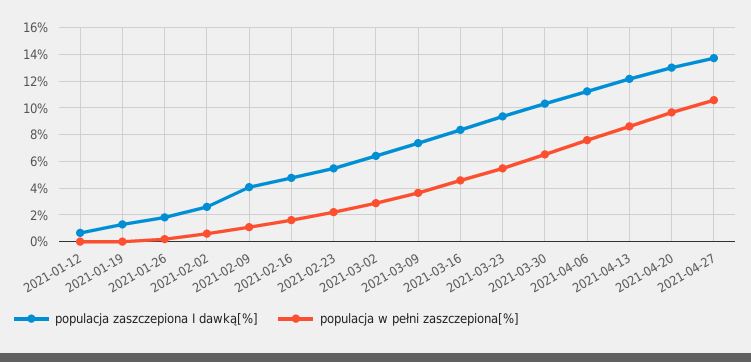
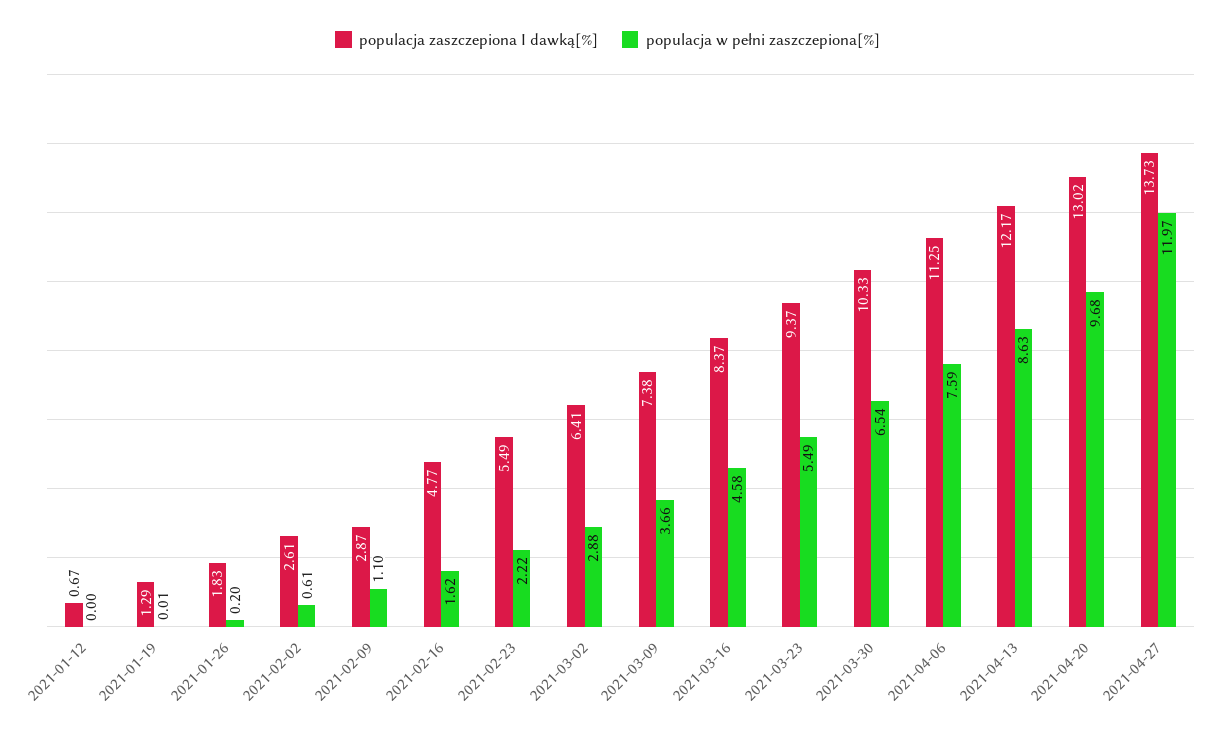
  {
    "populacja zaszczepiona I dawką[%]": {
      "2021-01-12": 0.67,
      "2021-01-19": 1.29,
      "2021-01-26": 1.83,
      "2021-02-02": 2.61,
-     "2021-02-09": 4,
+     "2021-02-09": 2.87,
      "2021-02-16": 4.77,
      "2021-02-23": 5.49,
      "2021-03-02": 6.41,
      "2021-03-09": 7.38,
      "2021-03-16": 8.37,
      "2021-03-23": 9.37,
      "2021-03-30": 10.33,
      "2021-04-06": 11.25,
      "2021-04-13": 12.17,
      "2021-04-20": 13.02,
      "2021-04-27": 13.73
    },
    "populacja w pełni zaszczepiona[%]": {
      "2021-01-12": 0,
      "2021-01-19": 0.01,
      "2021-01-26": 0.2,
      "2021-02-02": 0.61,
      "2021-02-09": 1.1,
      "2021-02-16": 1.62,
      "2021-02-23": 2.22,
      "2021-03-02": 2.88,
      "2021-03-09": 3.66,
      "2021-03-16": 4.58,
      "2021-03-23": 5.49,
      "2021-03-30": 6.54,
      "2021-04-06": 7.59,
      "2021-04-13": 8.63,
      "2021-04-20": 9.68,
-     "2021-04-27": 10.5
+     "2021-04-27": 11.97
    }
  }

